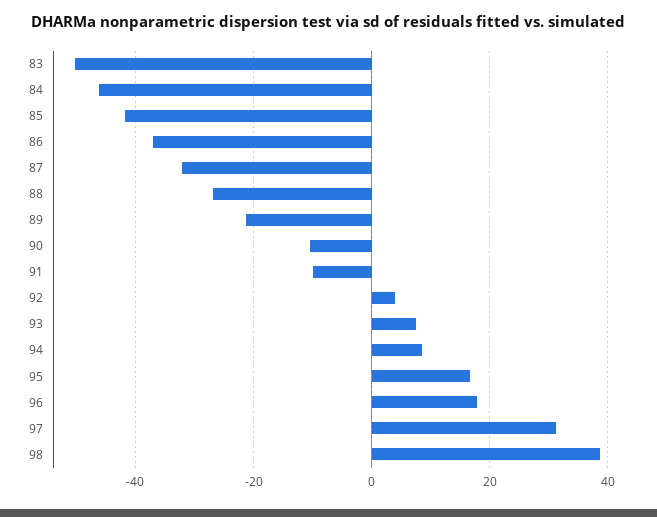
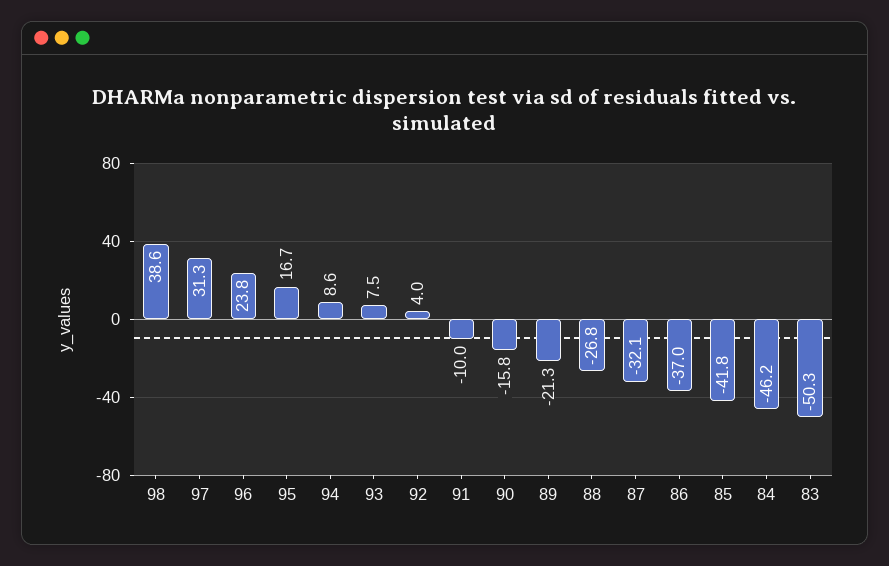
  {
    "83": -50.3,
    "84": -46.2,
    "85": -41.8,
    "86": -37,
    "87": -32.1,
    "88": -26.8,
    "89": -21.3,
-   "90": -10,
+   "90": -15.8,
    "91": -10,
    "92": 4,
    "93": 7.5,
    "94": 8.6,
    "95": 16.7,
-   "96": 18,
+   "96": 23.8,
    "97": 31.3,
    "98": 38.6
  }

